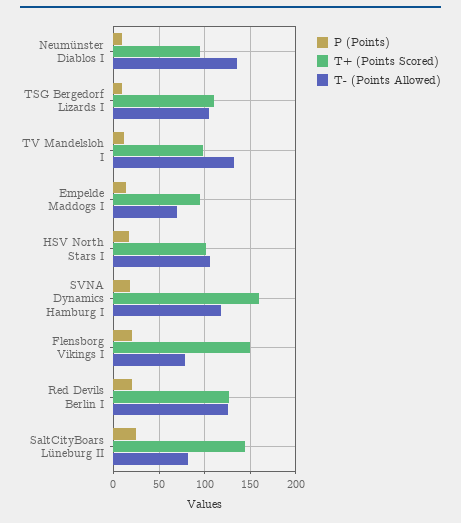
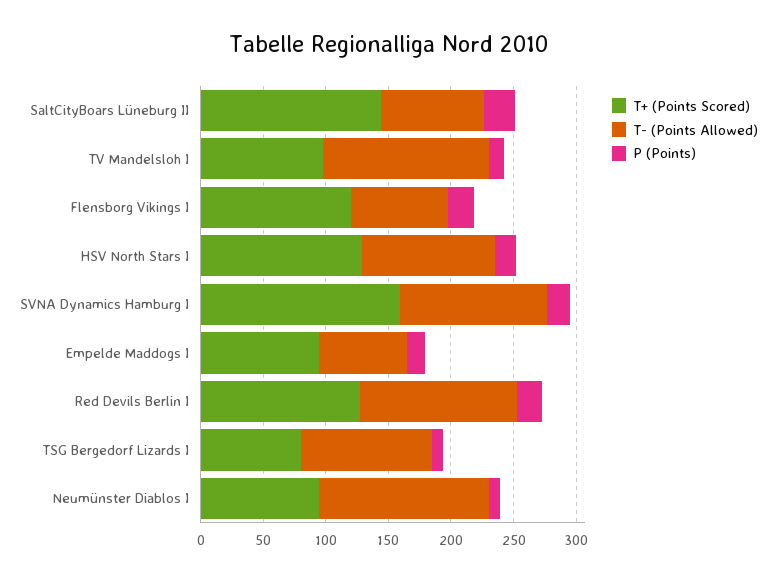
  {
    "P (Points)": {
      "Neumünster Diablos I": 10,
      "TSG Bergedorf Lizards I": 10,
      "TV Mandelsloh I": 10,
      "Empelde Maddogs I": 10,
      "HSV North Stars I": 20,
      "SVNA Dynamics Hamburg I": 20,
      "Flensborg Vikings I": 20,
      "Red Devils Berlin I": 20,
      "SaltCityBoars Lüneburg II": 30
    },
    "T+ (Points Scored)": {
      "Neumünster Diablos I": 100,
-     "TSG Bergedorf Lizards I": 110,
+     "TSG Bergedorf Lizards I": 80,
      "TV Mandelsloh I": 100,
      "Empelde Maddogs I": 100,
-     "HSV North Stars I": 100,
+     "HSV North Stars I": 130,
      "SVNA Dynamics Hamburg I": 160,
-     "Flensborg Vikings I": 150,
+     "Flensborg Vikings I": 120,
      "Red Devils Berlin I": 130,
      "SaltCityBoars Lüneburg II": 140
    },
    "T- (Points Allowed)": {
      "Neumünster Diablos I": 140,
      "TSG Bergedorf Lizards I": 110,
      "TV Mandelsloh I": 130,
      "Empelde Maddogs I": 70,
      "HSV North Stars I": 110,
      "SVNA Dynamics Hamburg I": 120,
      "Flensborg Vikings I": 80,
      "Red Devils Berlin I": 130,
      "SaltCityBoars Lüneburg II": 80
    }
  }

